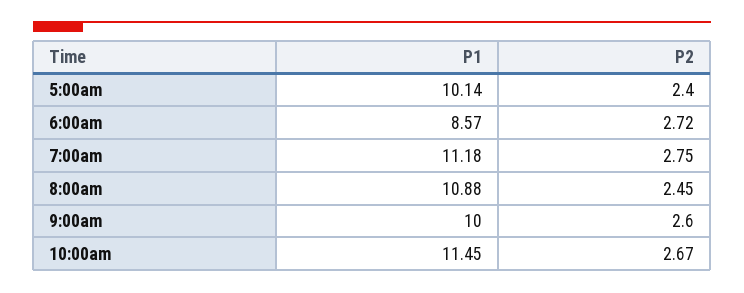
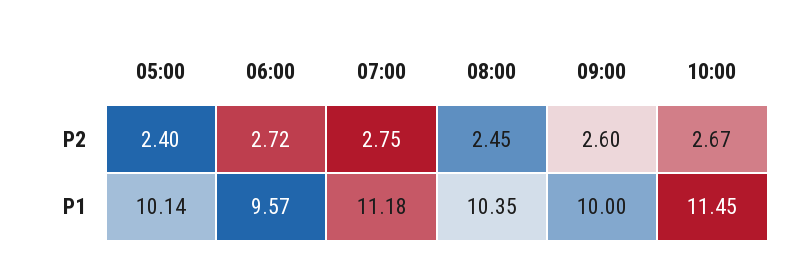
  {
    "P1": {
      "5:00am": 10.14,
-     "6:00am": 8.57,
+     "6:00am": 9.57,
      "7:00am": 11.18,
-     "8:00am": 10.88,
+     "8:00am": 10.35,
      "9:00am": 10,
      "10:00am": 11.45
    },
    "P2": {
      "5:00am": 2.4,
      "6:00am": 2.72,
      "7:00am": 2.75,
      "8:00am": 2.45,
      "9:00am": 2.6,
      "10:00am": 2.67
    }
  }

